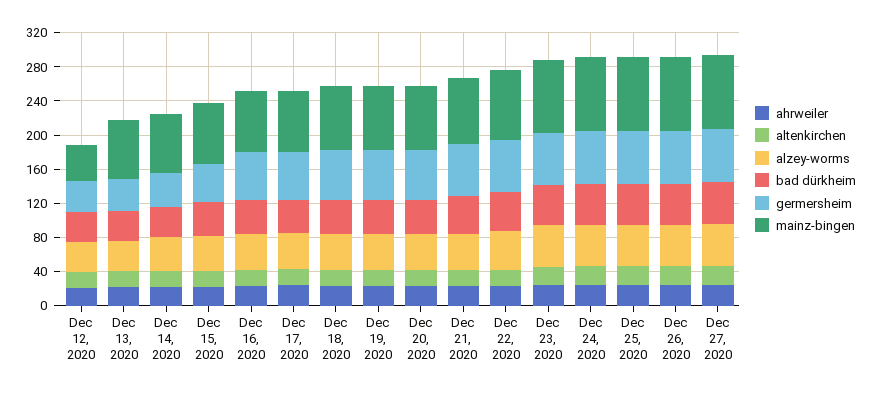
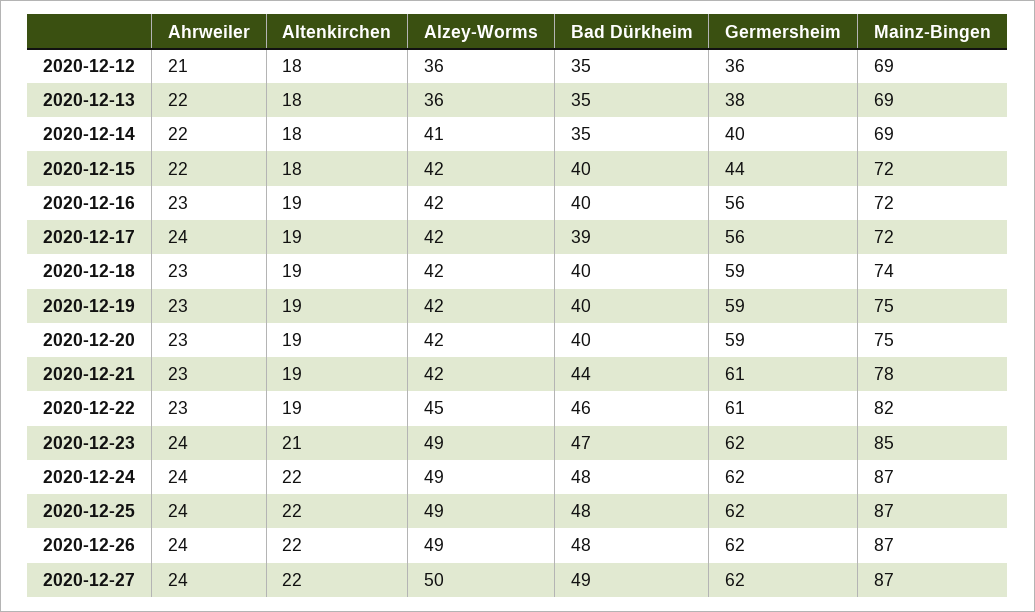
  {
    "ahrweiler": {
      "Dec 12, 2020": 21,
      "Dec 13, 2020": 22,
      "Dec 14, 2020": 22,
      "Dec 15, 2020": 22,
      "Dec 16, 2020": 23,
      "Dec 17, 2020": 24,
      "Dec 18, 2020": 23,
      "Dec 19, 2020": 23,
      "Dec 20, 2020": 23,
      "Dec 21, 2020": 23,
      "Dec 22, 2020": 23,
      "Dec 23, 2020": 24,
      "Dec 24, 2020": 24,
      "Dec 25, 2020": 24,
      "Dec 26, 2020": 24,
      "Dec 27, 2020": 24
    },
    "altenkirchen": {
      "Dec 12, 2020": 18,
      "Dec 13, 2020": 18,
      "Dec 14, 2020": 18,
      "Dec 15, 2020": 18,
      "Dec 16, 2020": 19,
      "Dec 17, 2020": 19,
      "Dec 18, 2020": 19,
      "Dec 19, 2020": 19,
      "Dec 20, 2020": 19,
      "Dec 21, 2020": 19,
      "Dec 22, 2020": 19,
      "Dec 23, 2020": 21,
      "Dec 24, 2020": 22,
      "Dec 25, 2020": 22,
      "Dec 26, 2020": 22,
      "Dec 27, 2020": 22
    },
    "alzey-worms": {
      "Dec 12, 2020": 36,
      "Dec 13, 2020": 36,
      "Dec 14, 2020": 41,
      "Dec 15, 2020": 42,
      "Dec 16, 2020": 42,
      "Dec 17, 2020": 42,
      "Dec 18, 2020": 42,
      "Dec 19, 2020": 42,
      "Dec 20, 2020": 42,
      "Dec 21, 2020": 42,
      "Dec 22, 2020": 45,
      "Dec 23, 2020": 49,
      "Dec 24, 2020": 49,
      "Dec 25, 2020": 49,
      "Dec 26, 2020": 49,
      "Dec 27, 2020": 50
    },
    "bad dürkheim": {
      "Dec 12, 2020": 35,
      "Dec 13, 2020": 35,
      "Dec 14, 2020": 35,
      "Dec 15, 2020": 40,
      "Dec 16, 2020": 40,
      "Dec 17, 2020": 39,
      "Dec 18, 2020": 40,
      "Dec 19, 2020": 40,
      "Dec 20, 2020": 40,
      "Dec 21, 2020": 44,
      "Dec 22, 2020": 46,
      "Dec 23, 2020": 47,
      "Dec 24, 2020": 48,
      "Dec 25, 2020": 48,
      "Dec 26, 2020": 48,
      "Dec 27, 2020": 49
    },
    "germersheim": {
      "Dec 12, 2020": 36,
      "Dec 13, 2020": 38,
      "Dec 14, 2020": 40,
      "Dec 15, 2020": 44,
      "Dec 16, 2020": 56,
      "Dec 17, 2020": 56,
      "Dec 18, 2020": 59,
      "Dec 19, 2020": 59,
      "Dec 20, 2020": 59,
      "Dec 21, 2020": 61,
      "Dec 22, 2020": 61,
      "Dec 23, 2020": 62,
      "Dec 24, 2020": 62,
      "Dec 25, 2020": 62,
      "Dec 26, 2020": 62,
      "Dec 27, 2020": 62
    },
    "mainz-bingen": {
-     "Dec 12, 2020": 40,
+     "Dec 12, 2020": 69,
      "Dec 13, 2020": 69,
      "Dec 14, 2020": 69,
      "Dec 15, 2020": 72,
      "Dec 16, 2020": 72,
      "Dec 17, 2020": 72,
      "Dec 18, 2020": 74,
      "Dec 19, 2020": 75,
      "Dec 20, 2020": 75,
      "Dec 21, 2020": 78,
      "Dec 22, 2020": 82,
      "Dec 23, 2020": 85,
      "Dec 24, 2020": 87,
      "Dec 25, 2020": 87,
      "Dec 26, 2020": 87,
      "Dec 27, 2020": 87
    }
  }

